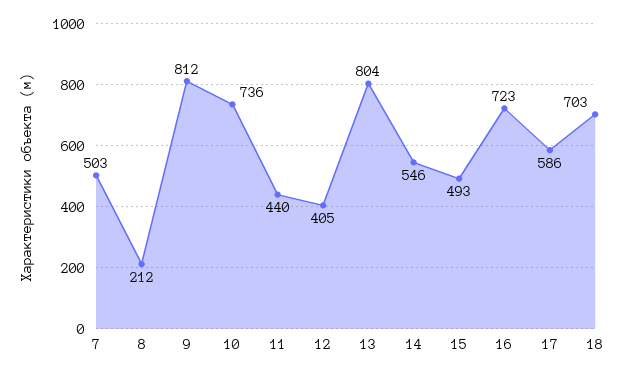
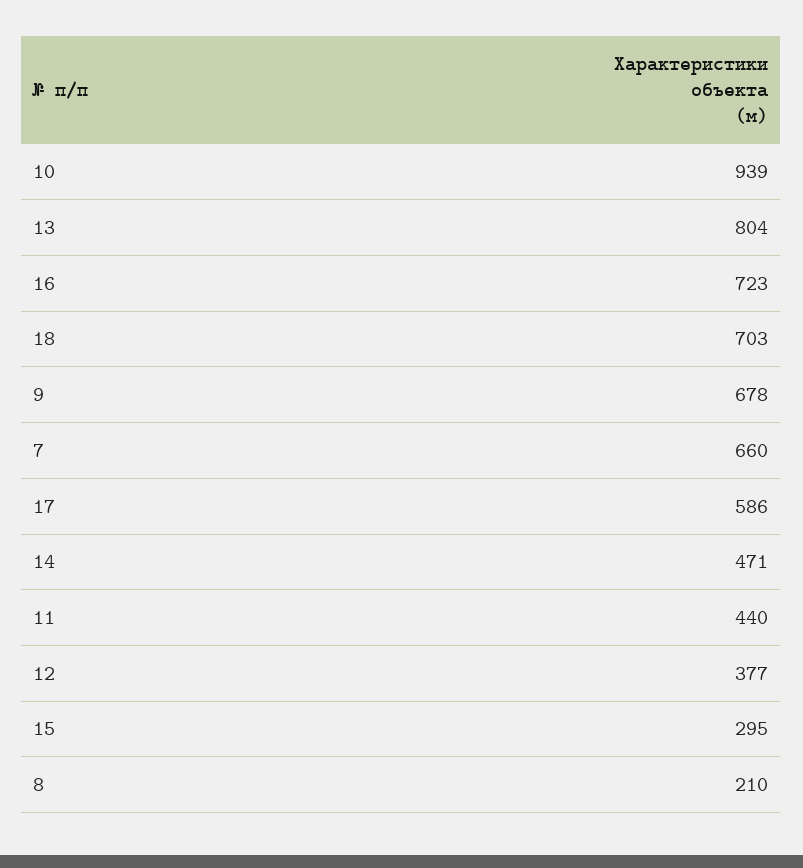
  {
-   "7": 503,
+   "7": 660,
-   "8": 212,
+   "8": 210,
-   "9": 812,
+   "9": 678,
-   "10": 736,
+   "10": 939,
    "11": 440,
-   "12": 405,
+   "12": 377,
    "13": 804,
-   "14": 546,
+   "14": 471,
-   "15": 493,
+   "15": 295,
    "16": 723,
    "17": 586,
    "18": 703
  }

